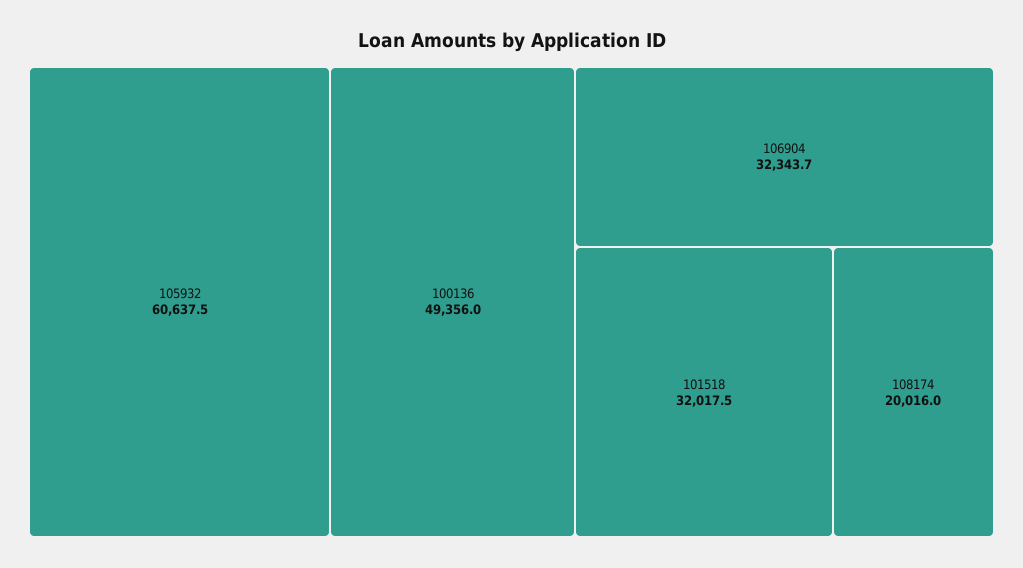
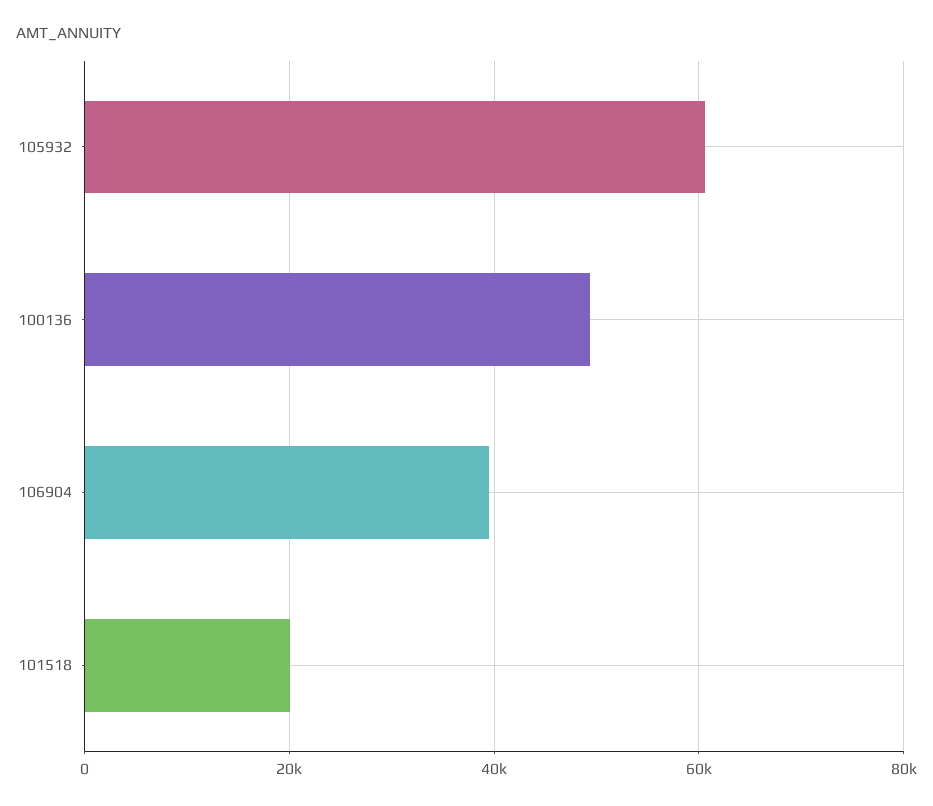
  {
    "105932": 60637.5,
    "100136": 49356,
-   "106904": 32343.7,
+   "106904": 40000,
-   "101518": 32017.5,
+   "101518": 20000
-   "108174": 20016
  }

